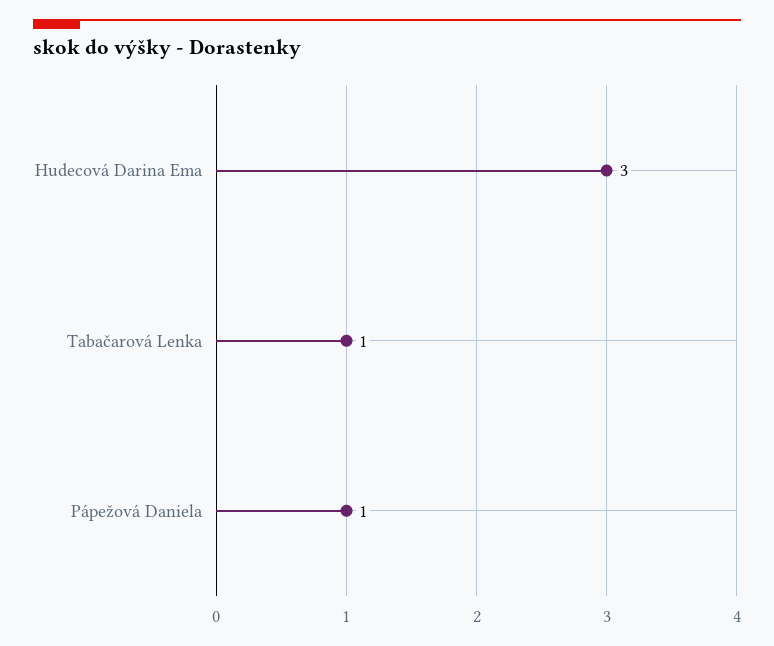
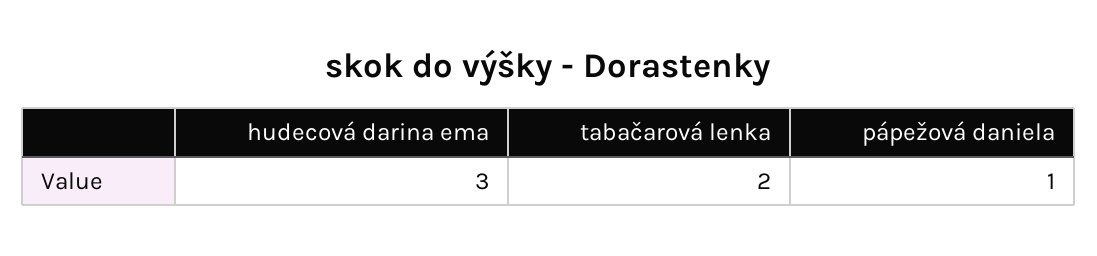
  {
    "Hudecová Darina Ema": 3,
-   "Tabačarová Lenka": 1,
+   "Tabačarová Lenka": 2,
    "Pápežová Daniela": 1
  }

